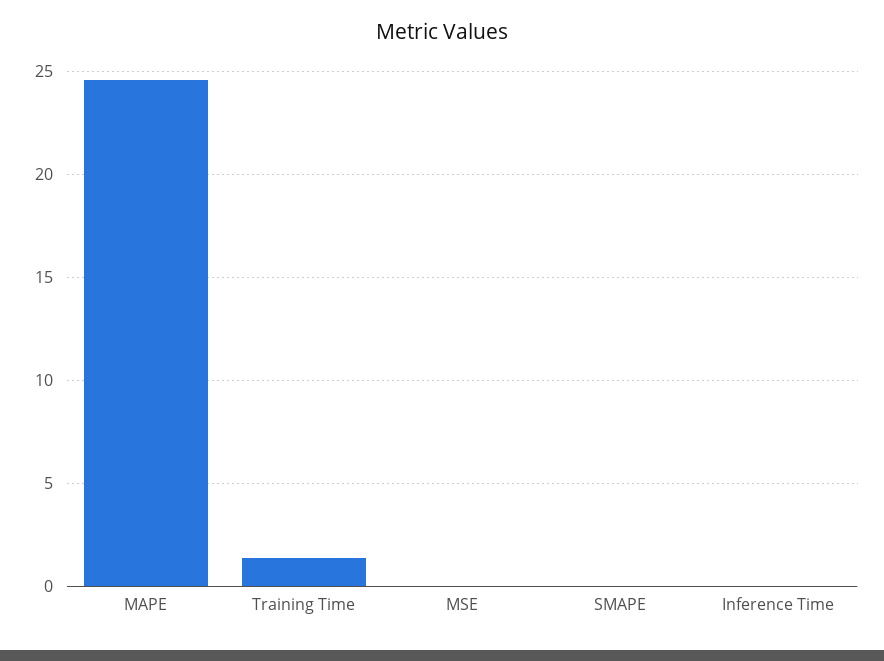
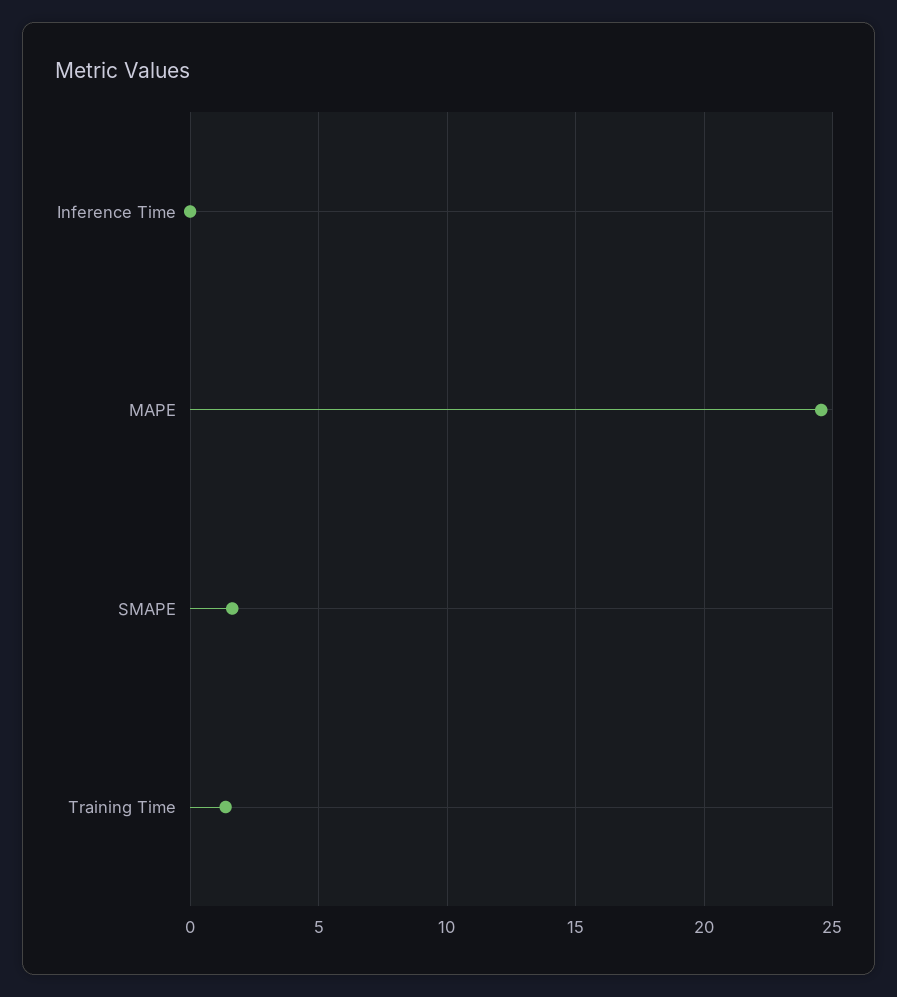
  {
    "MAPE": 24.5,
    "Training Time": 1.5,
-   "MSE": 0,
-   "SMAPE": 0,
+   "SMAPE": 1.5,
    "Inference Time": 0
  }

